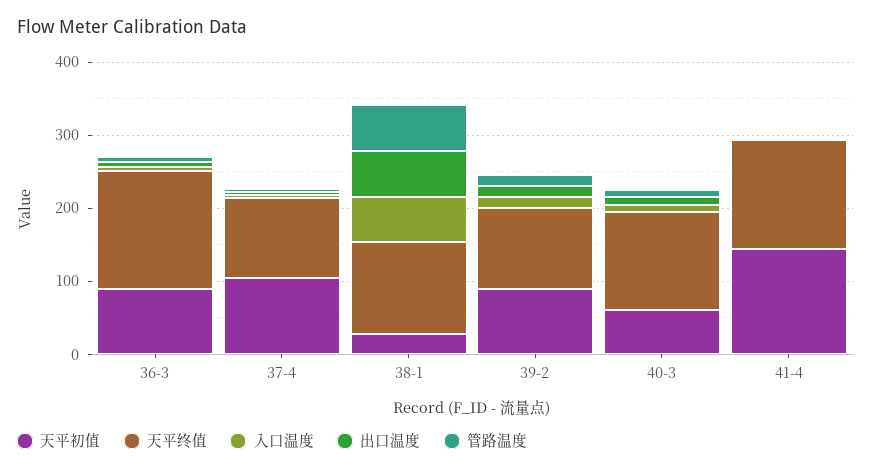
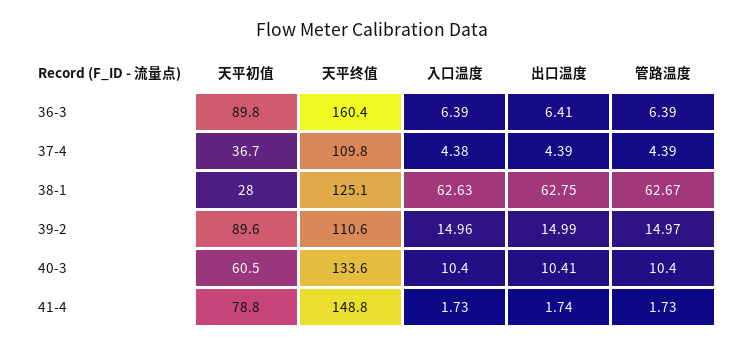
  {
    "天平初值": {
      "36-3": 89.8,
-     "37-4": 100,
+     "37-4": 36.7,
      "38-1": 28,
      "39-2": 89.6,
      "40-3": 60.5,
-     "41-4": 140
+     "41-4": 78.8
    },
    "天平终值": {
      "36-3": 160.4,
      "37-4": 109.8,
      "38-1": 125.1,
      "39-2": 110.6,
      "40-3": 133.6,
      "41-4": 148.8
    },
    "入口温度": {
      "36-3": 6.39,
      "37-4": 4.38,
      "38-1": 62.63,
      "39-2": 14.96,
      "40-3": 10.4,
      "41-4": 1.73
    },
    "出口温度": {
      "36-3": 6.41,
      "37-4": 4.39,
      "38-1": 62.75,
      "39-2": 14.99,
      "40-3": 10.41,
      "41-4": 1.74
    },
    "管路温度": {
      "36-3": 6.39,
      "37-4": 4.39,
      "38-1": 62.67,
      "39-2": 14.97,
      "40-3": 10.4,
      "41-4": 1.73
    }
  }

